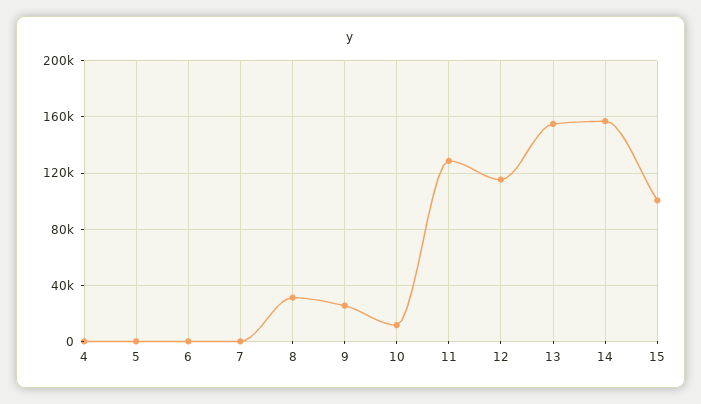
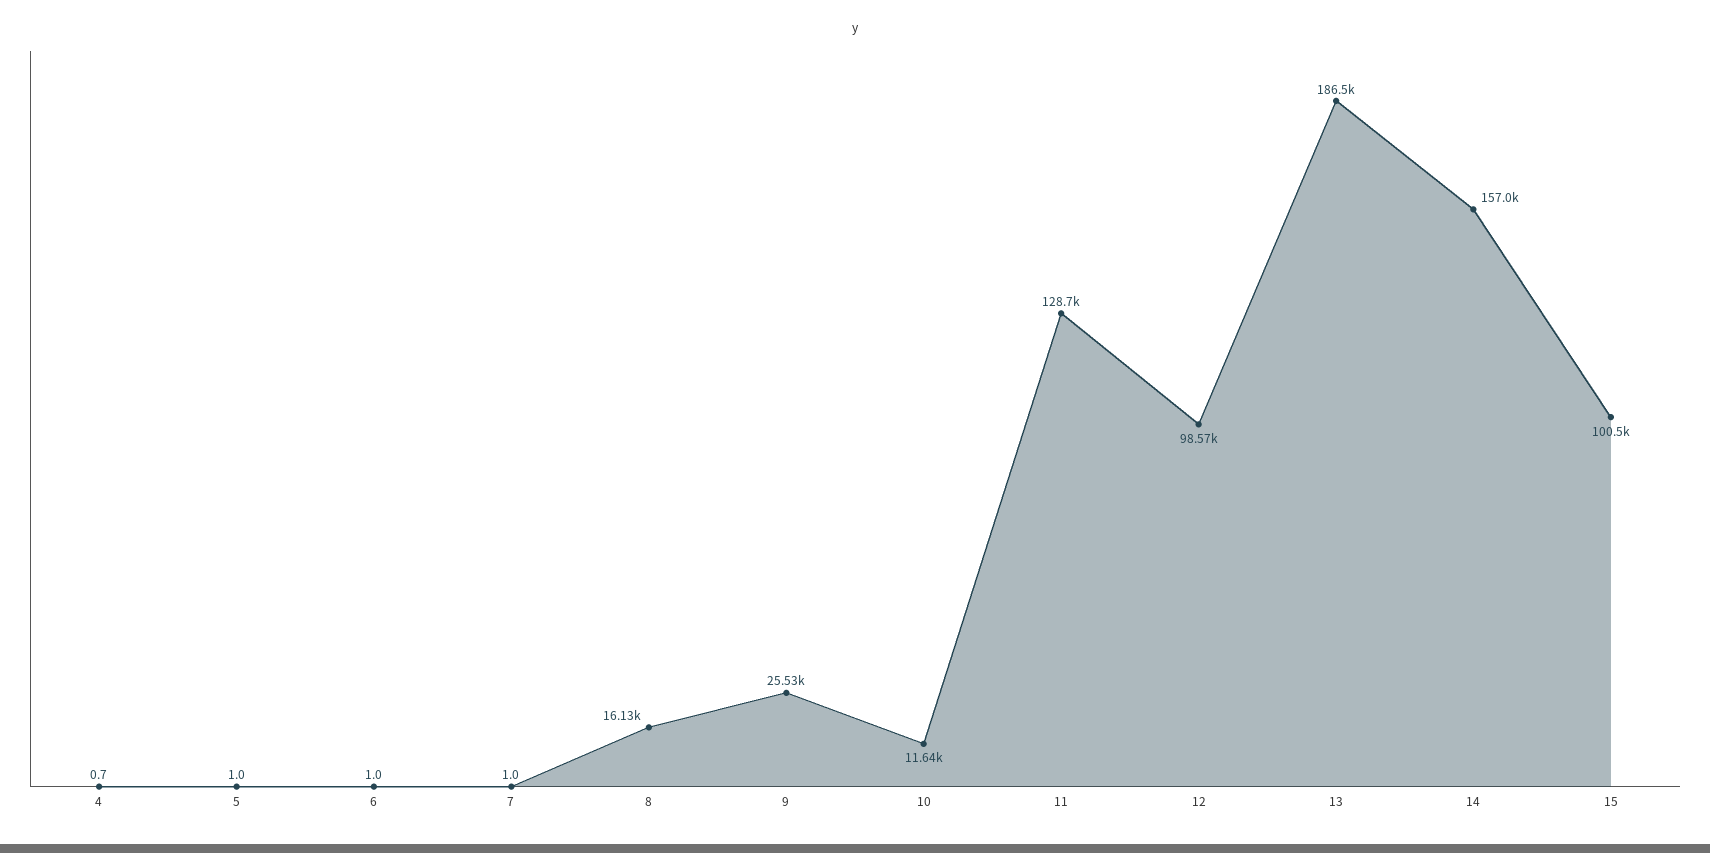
  {
    "4": 0.7,
    "5": 1,
    "6": 1,
    "7": 1,
-   "8": 30000,
+   "8": 16130,
    "9": 25530,
    "10": 11640,
    "11": 128700,
-   "12": 115000,
+   "12": 98570,
-   "13": 155000,
+   "13": 186500,
    "14": 157000,
    "15": 100500
  }

